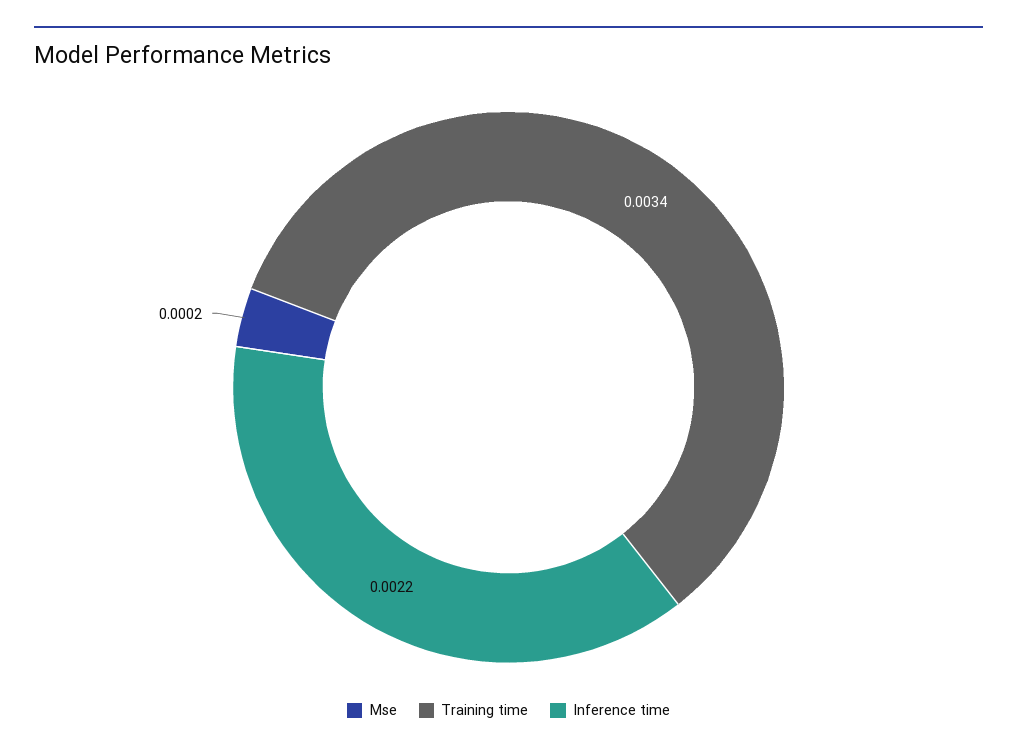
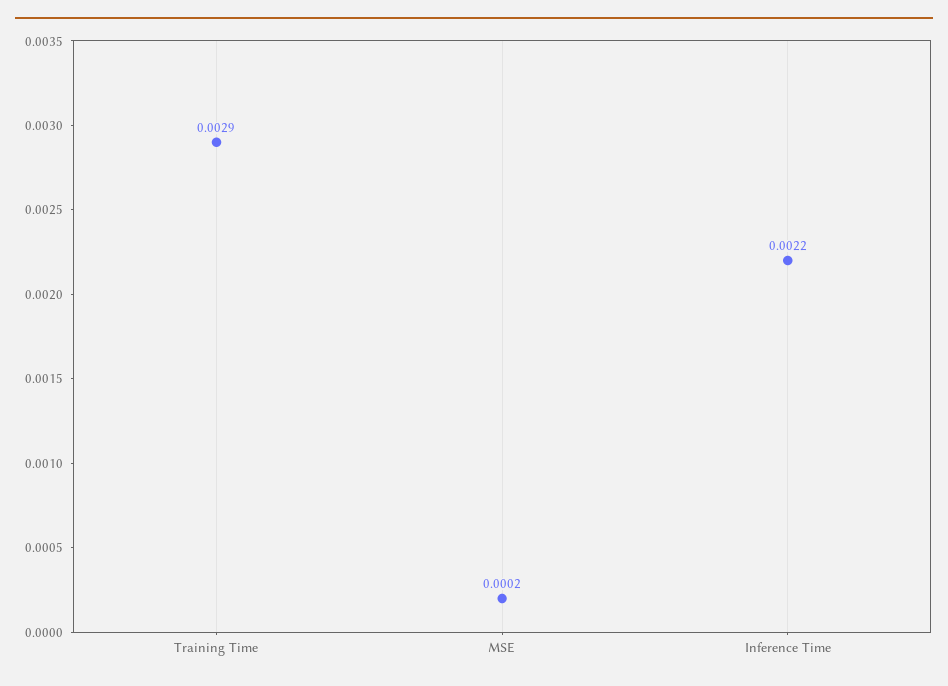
  {
    "Mse": 0.0002,
-   "Training time": 0.0034,
+   "Training time": 0.0029,
    "Inference time": 0.0022
  }

